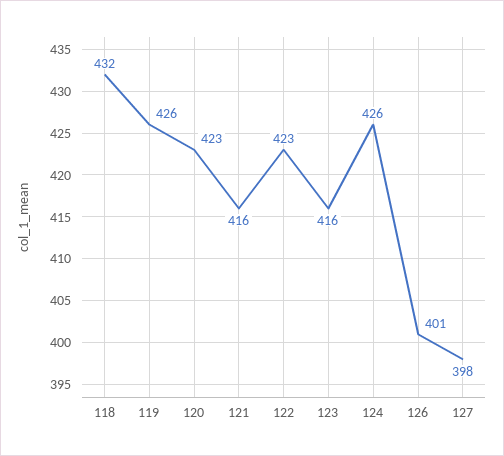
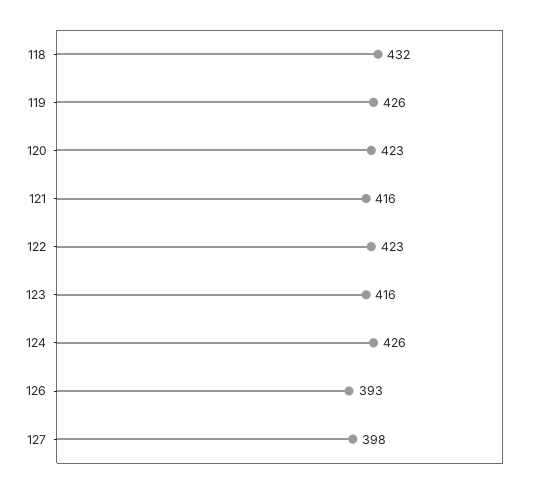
  {
    "118": 432,
    "119": 426,
    "120": 423,
    "121": 416,
    "122": 423,
    "123": 416,
    "124": 426,
-   "126": 401,
+   "126": 393,
    "127": 398
  }

